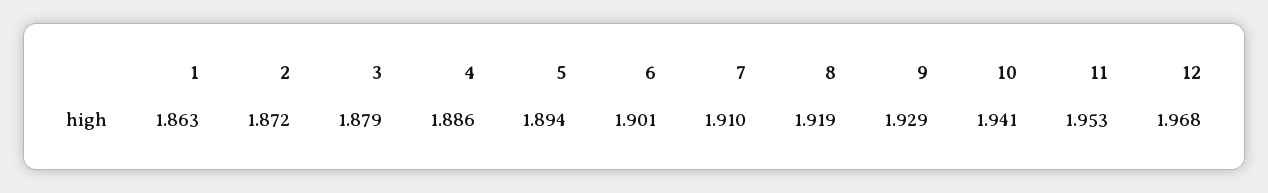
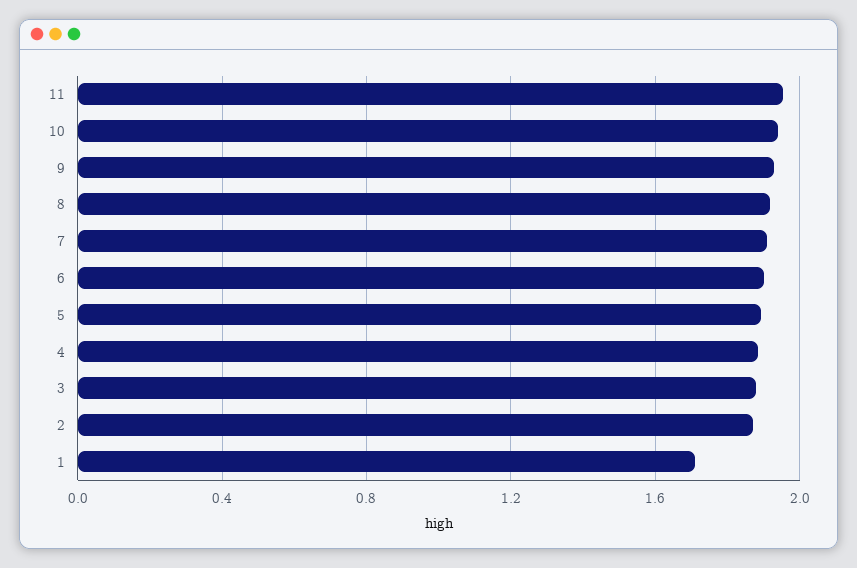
  {
-   "1": 1.863,
+   "1": 1.7,
    "2": 1.872,
    "3": 1.879,
    "4": 1.886,
    "5": 1.894,
    "6": 1.901,
    "7": 1.91,
    "8": 1.919,
    "9": 1.929,
    "10": 1.941,
-   "11": 1.953,
+   "11": 1.953
-   "12": 1.968
  }

